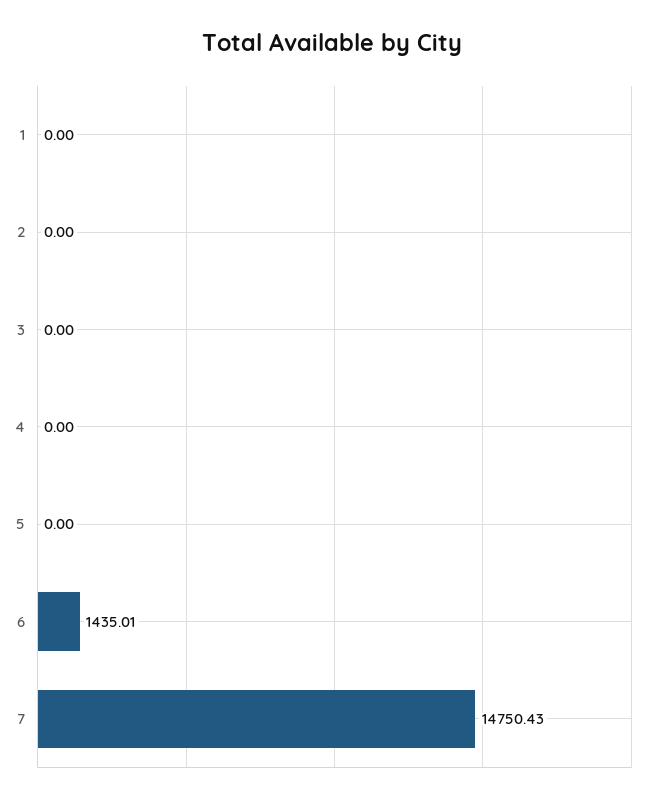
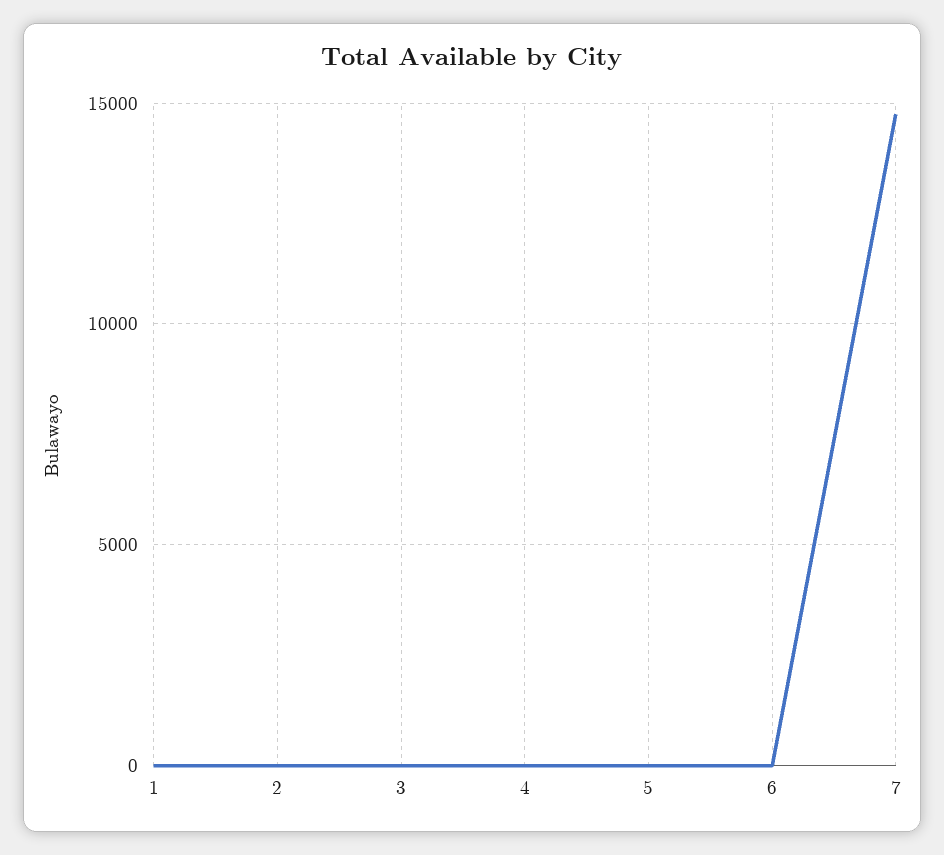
  {
    "1": 0,
    "2": 0,
    "3": 0,
    "4": 0,
    "5": 0,
-   "6": 1435.01,
+   "6": 0,
    "7": 14750.43
  }

